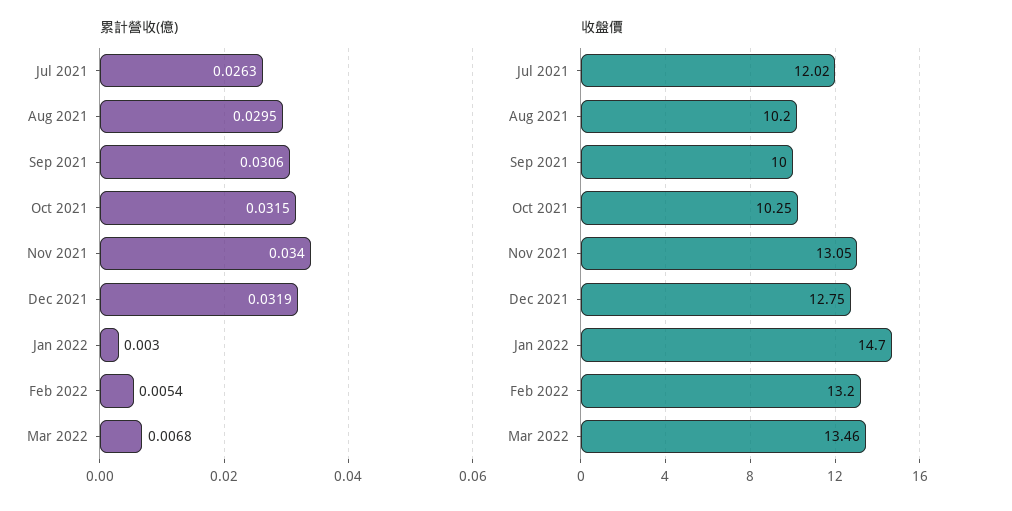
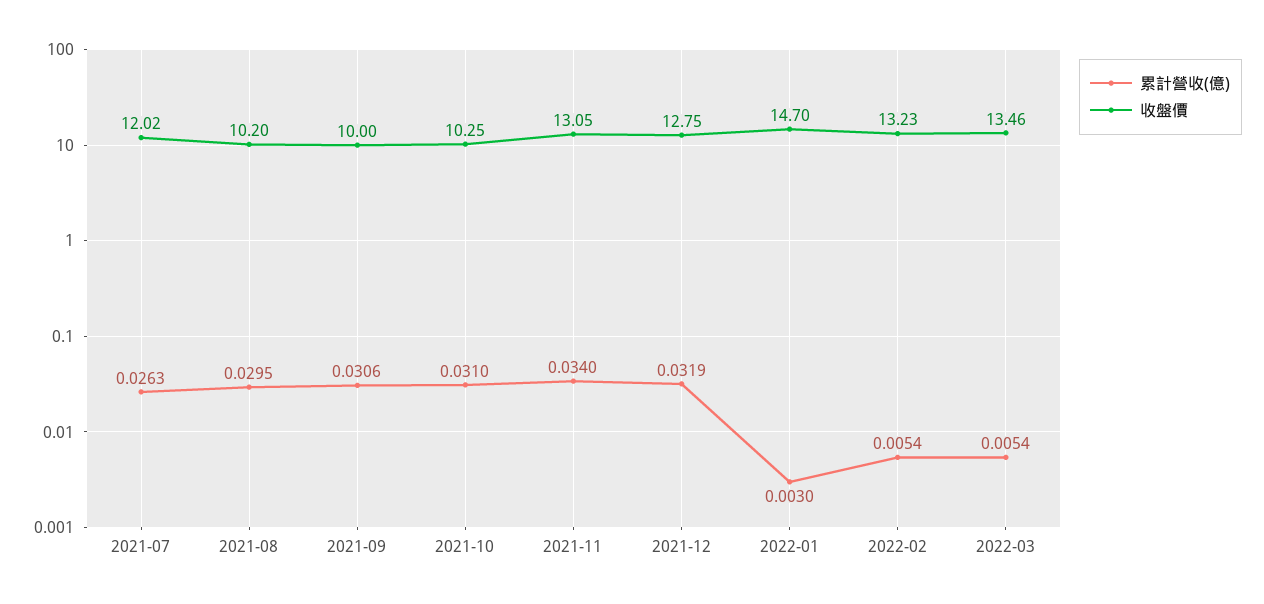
  {
    "累計營收(億)": {
      "Jul 2021": 0.0263,
      "Aug 2021": 0.0295,
      "Sep 2021": 0.0306,
-     "Oct 2021": 0.0315,
+     "Oct 2021": 0.031,
      "Nov 2021": 0.034,
      "Dec 2021": 0.0319,
      "Jan 2022": 0.003,
      "Feb 2022": 0.0054,
-     "Mar 2022": 0.0068
+     "Mar 2022": 0.0054
    },
    "收盤價": {
      "Jul 2021": 12.02,
      "Aug 2021": 10.2,
      "Sep 2021": 10,
      "Oct 2021": 10.25,
      "Nov 2021": 13.05,
      "Dec 2021": 12.75,
      "Jan 2022": 14.7,
-     "Feb 2022": 13.2,
+     "Feb 2022": 13.23,
      "Mar 2022": 13.46
    }
  }

